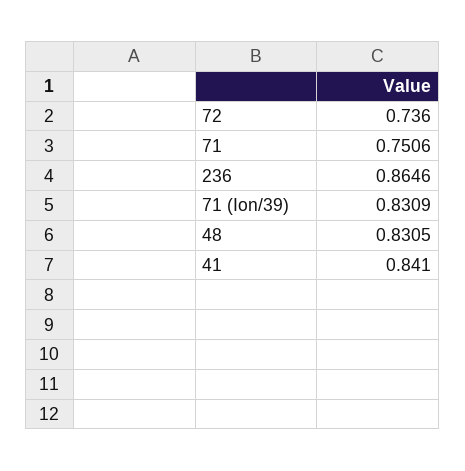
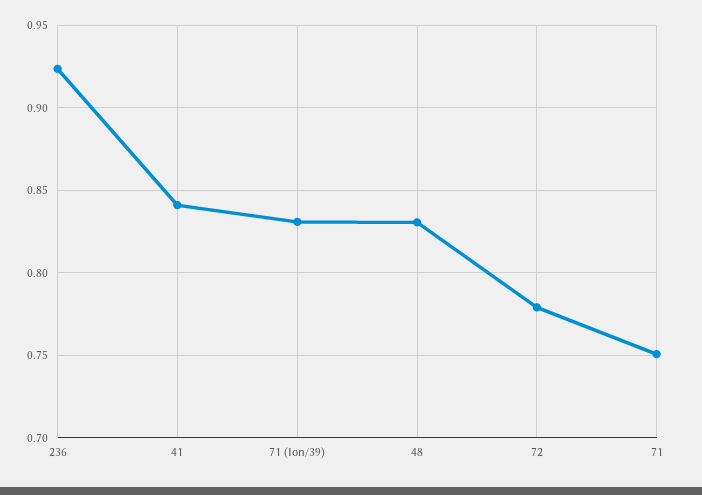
  {
-   "72": 0.736,
+   "72": 0.78,
    "71": 0.7506,
-   "236": 0.8646,
+   "236": 0.925,
    "71 (Ion/39)": 0.8309,
    "48": 0.8305,
    "41": 0.841
  }

